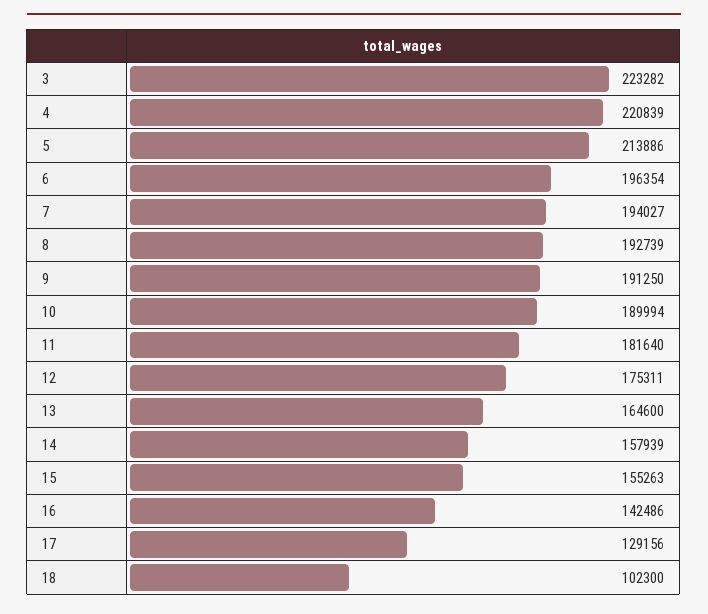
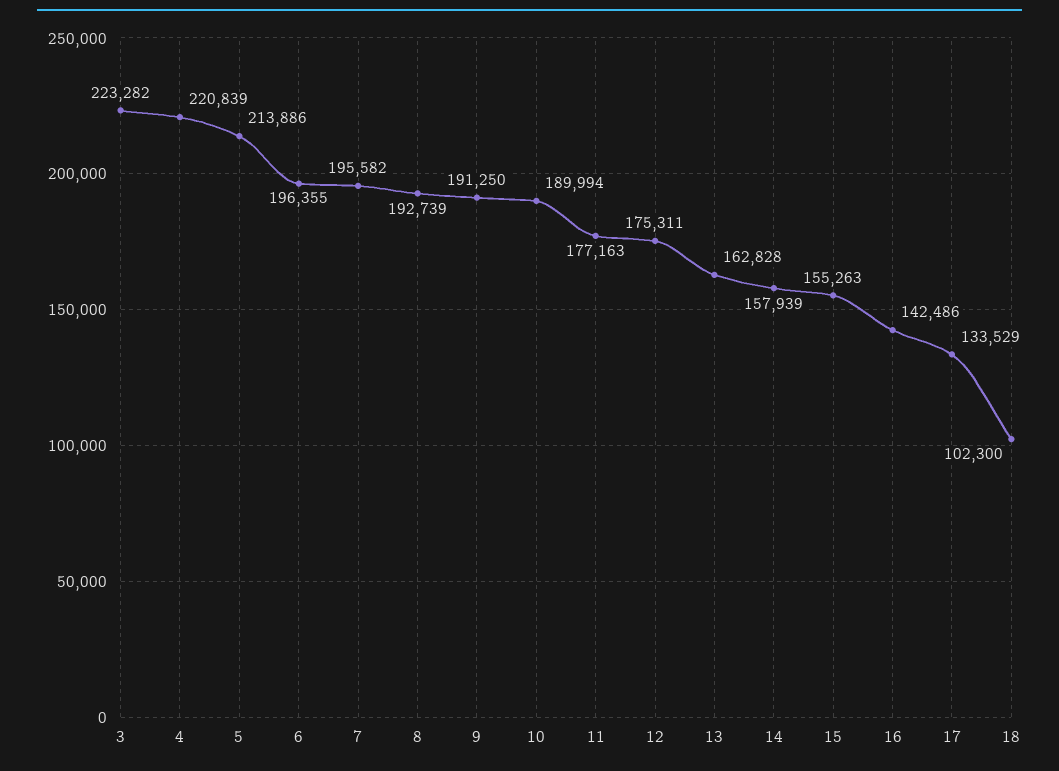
  {
    "3": 223282,
    "4": 220839,
    "5": 213886,
-   "6": 196354,
+   "6": 196355,
-   "7": 194027,
+   "7": 195582,
    "8": 192739,
    "9": 191250,
    "10": 189994,
-   "11": 181640,
+   "11": 177163,
    "12": 175311,
-   "13": 164600,
+   "13": 162828,
    "14": 157939,
    "15": 155263,
    "16": 142486,
-   "17": 129156,
+   "17": 133529,
    "18": 102300
  }

